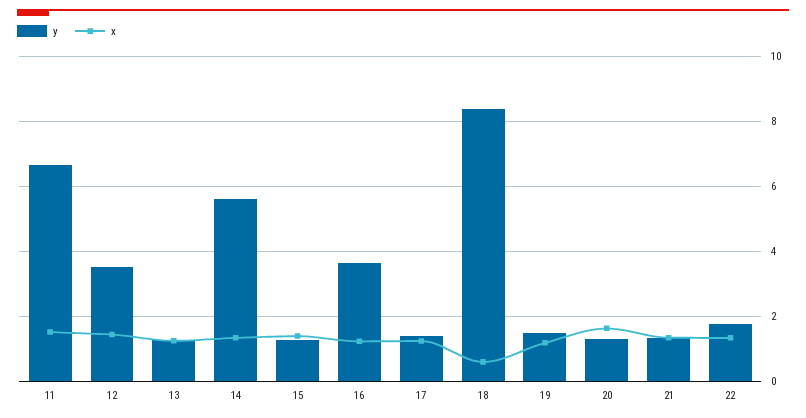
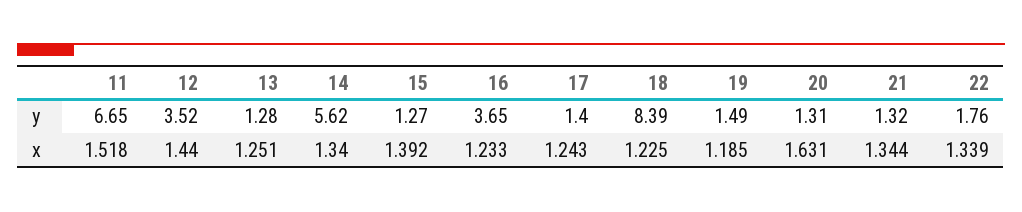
  {
    "y": {
      "11": 6.65,
      "12": 3.52,
      "13": 1.28,
      "14": 5.62,
      "15": 1.27,
      "16": 3.65,
      "17": 1.4,
      "18": 8.39,
      "19": 1.49,
      "20": 1.31,
      "21": 1.32,
      "22": 1.76
    },
    "x": {
      "11": 1.518,
      "12": 1.44,
      "13": 1.251,
      "14": 1.34,
      "15": 1.392,
      "16": 1.233,
      "17": 1.243,
-     "18": 0.6,
+     "18": 1.225,
      "19": 1.185,
      "20": 1.631,
      "21": 1.344,
      "22": 1.339
    }
  }

